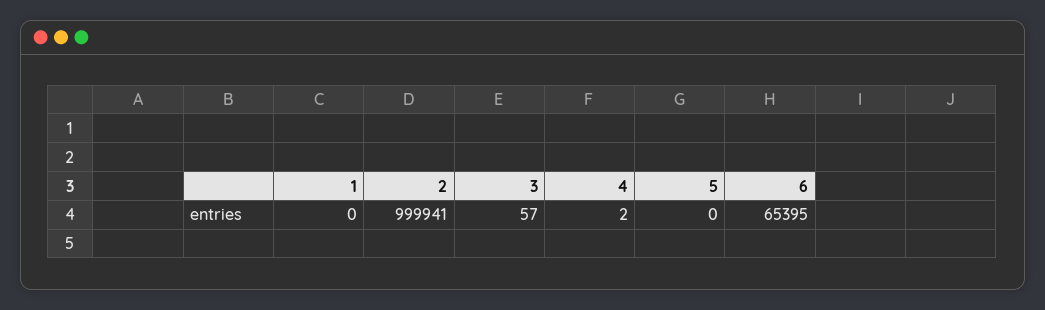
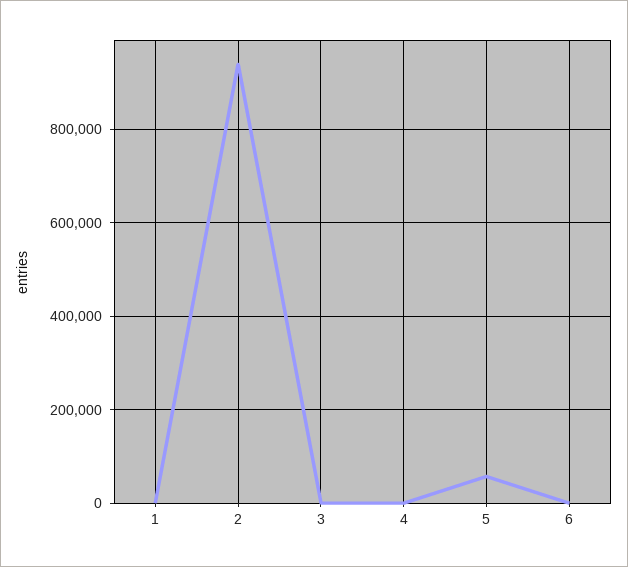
  {
    "1": 0,
-   "2": 999941,
+   "2": 940000,
    "3": 57,
    "4": 2,
-   "5": 0,
+   "5": 60000,
-   "6": 65395
+   "6": 0
  }

